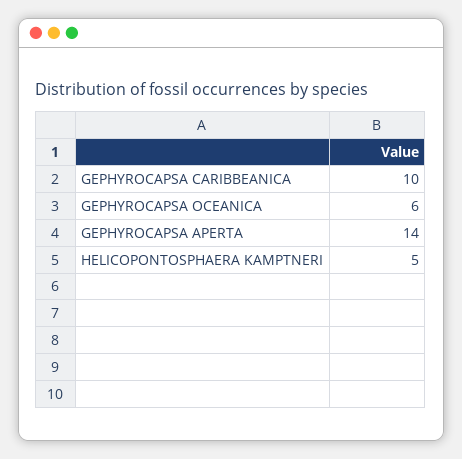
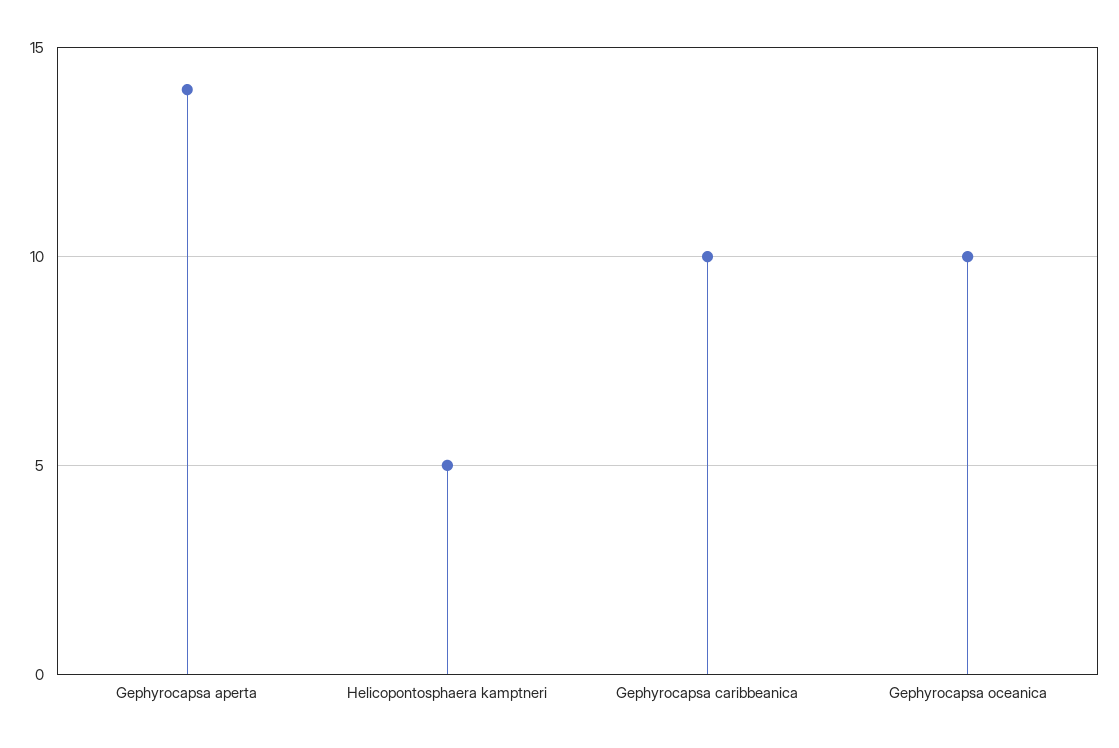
  {
    "GEPHYROCAPSA CARIBBEANICA": 10,
-   "GEPHYROCAPSA OCEANICA": 6,
+   "GEPHYROCAPSA OCEANICA": 10,
    "GEPHYROCAPSA APERTA": 14,
    "HELICOPONTOSPHAERA KAMPTNERI": 5
  }

